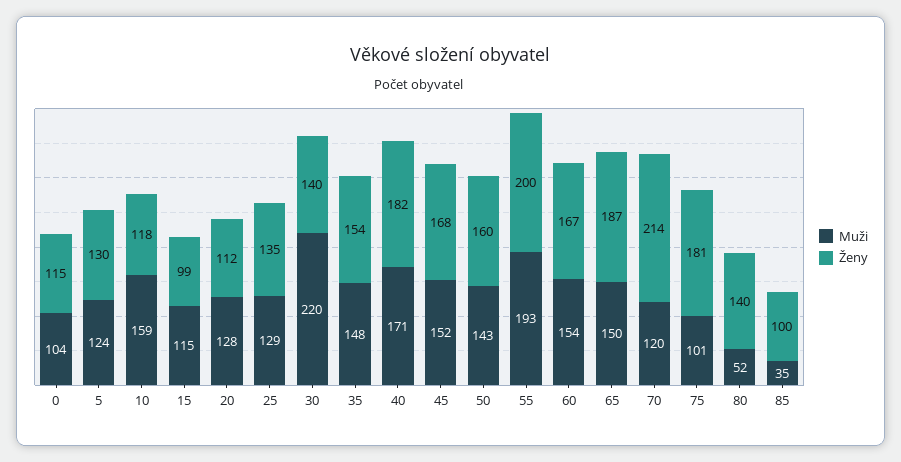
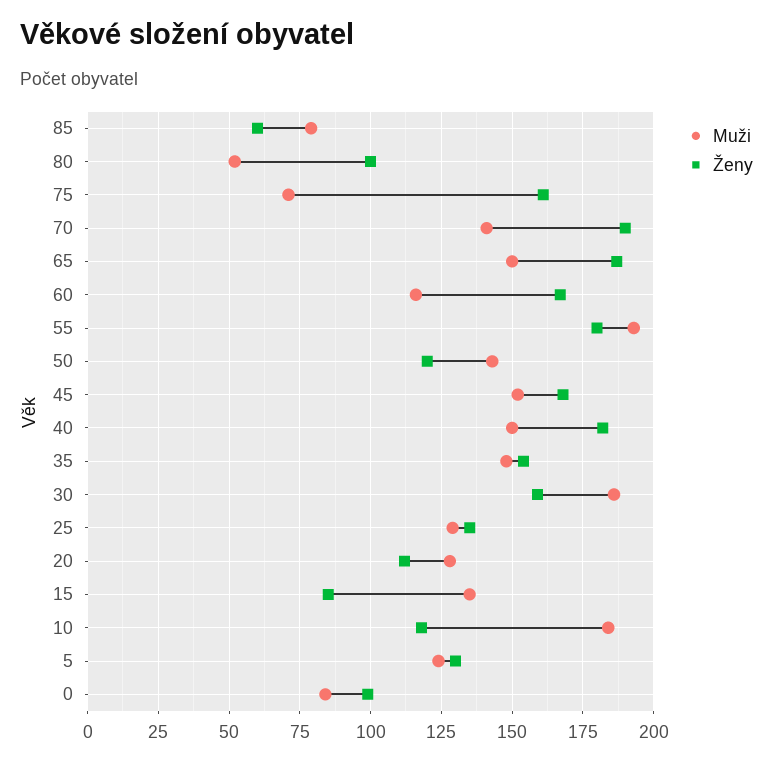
  {
    "Muži": {
-     "0": 104,
+     "0": 85,
      "5": 124,
-     "10": 159,
+     "10": 185,
-     "15": 115,
+     "15": 135,
      "20": 128,
      "25": 129,
-     "30": 220,
+     "30": 185,
      "35": 148,
-     "40": 171,
+     "40": 150,
      "45": 152,
      "50": 143,
      "55": 193,
-     "60": 154,
+     "60": 115,
      "65": 150,
-     "70": 120,
+     "70": 140,
-     "75": 101,
+     "75": 70,
      "80": 52,
-     "85": 35
+     "85": 80
    },
    "Ženy": {
-     "0": 115,
+     "0": 100,
      "5": 130,
      "10": 118,
-     "15": 99,
+     "15": 85,
      "20": 112,
      "25": 135,
-     "30": 140,
+     "30": 160,
      "35": 154,
      "40": 182,
      "45": 168,
-     "50": 160,
+     "50": 120,
-     "55": 200,
+     "55": 180,
      "60": 167,
      "65": 187,
-     "70": 214,
+     "70": 190,
-     "75": 181,
+     "75": 160,
-     "80": 140,
+     "80": 100,
-     "85": 100
+     "85": 60
    }
  }

